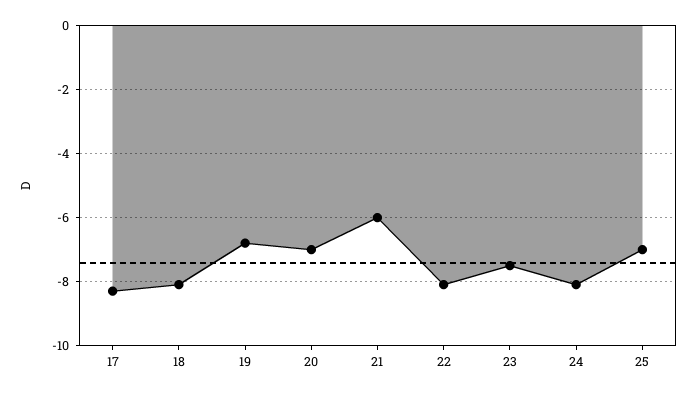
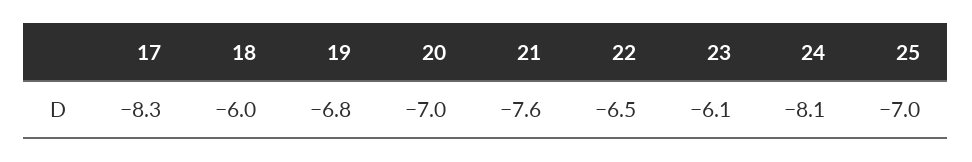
  {
    "17": -8.3,
-   "18": -8,
+   "18": -6,
    "19": -6.8,
    "20": -7,
-   "21": -6,
+   "21": -7.6,
-   "22": -8,
+   "22": -6.5,
-   "23": -7.5,
+   "23": -6.1,
    "24": -8.1,
    "25": -7
  }

